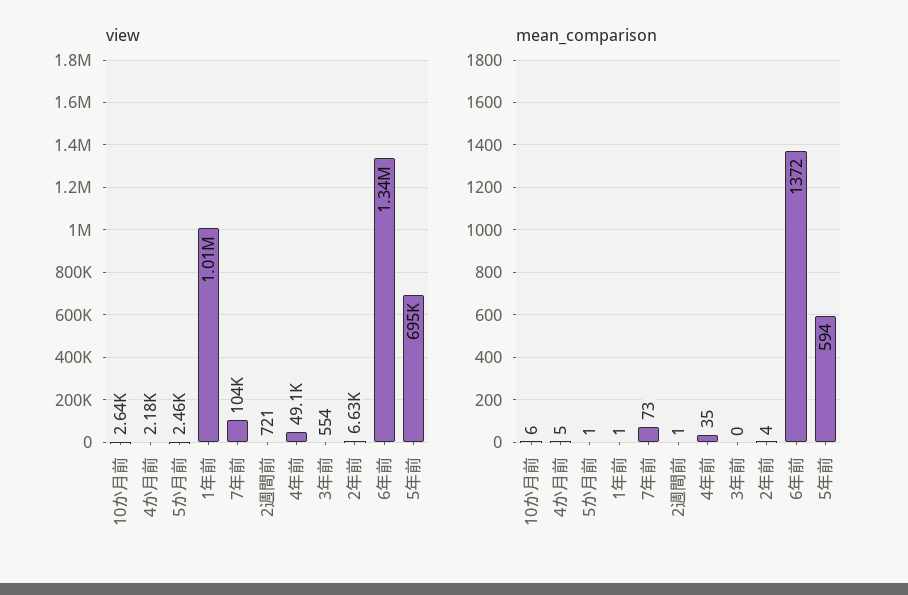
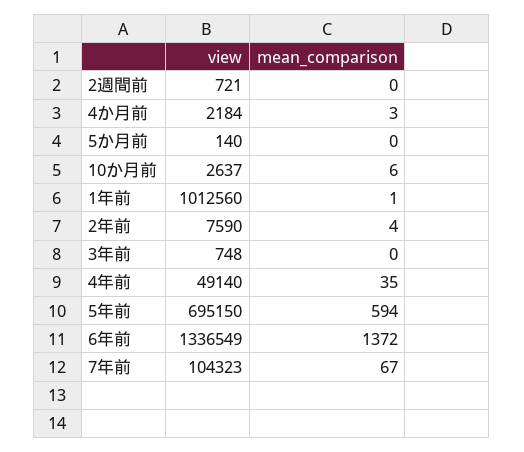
  {
    "view": {
      "10か月前": 2637,
      "4か月前": 2184,
-     "5か月前": 2460,
+     "5か月前": 140,
      "1年前": 1012560,
      "7年前": 104323,
      "2週間前": 721,
      "4年前": 49140,
-     "3年前": 554,
+     "3年前": 748,
-     "2年前": 6630,
+     "2年前": 7590,
      "6年前": 1336549,
      "5年前": 695150
    },
    "mean_comparison": {
      "10か月前": 6,
-     "4か月前": 5,
+     "4か月前": 3,
-     "5か月前": 1,
+     "5か月前": 0,
      "1年前": 1,
-     "7年前": 73,
+     "7年前": 67,
-     "2週間前": 1,
+     "2週間前": 0,
      "4年前": 35,
      "3年前": 0,
      "2年前": 4,
      "6年前": 1372,
      "5年前": 594
    }
  }

